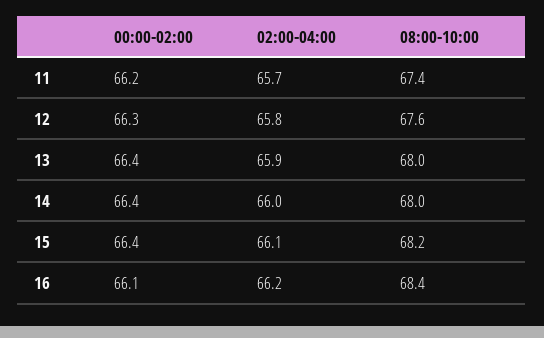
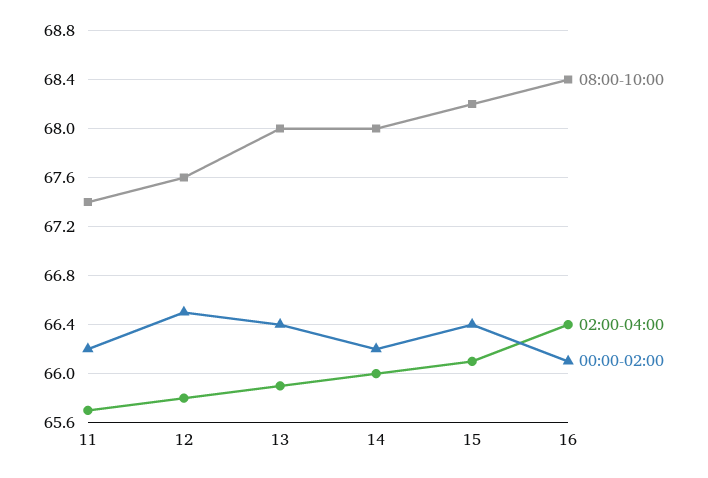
  {
    "00:00-02:00": {
      "11": 66.2,
-     "12": 66.3,
+     "12": 66.5,
      "13": 66.4,
-     "14": 66.4,
+     "14": 66.2,
      "15": 66.4,
      "16": 66.1
    },
    "02:00-04:00": {
      "11": 65.7,
      "12": 65.8,
      "13": 65.9,
      "14": 66,
      "15": 66.1,
-     "16": 66.2
+     "16": 66.4
    },
    "08:00-10:00": {
      "11": 67.4,
      "12": 67.6,
      "13": 68,
      "14": 68,
      "15": 68.2,
      "16": 68.4
    }
  }

